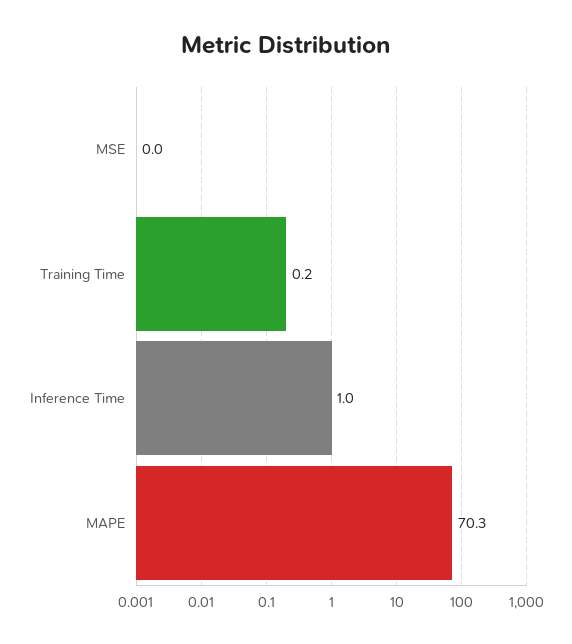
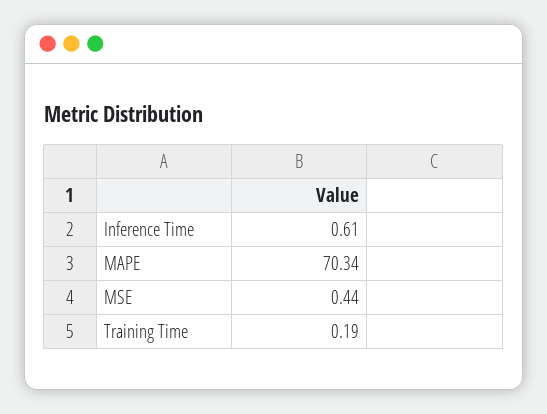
  {
-   "MSE": 0,
+   "MSE": 0.44,
    "Training Time": 0.19,
-   "Inference Time": 1,
+   "Inference Time": 0.61,
    "MAPE": 70.34
  }

